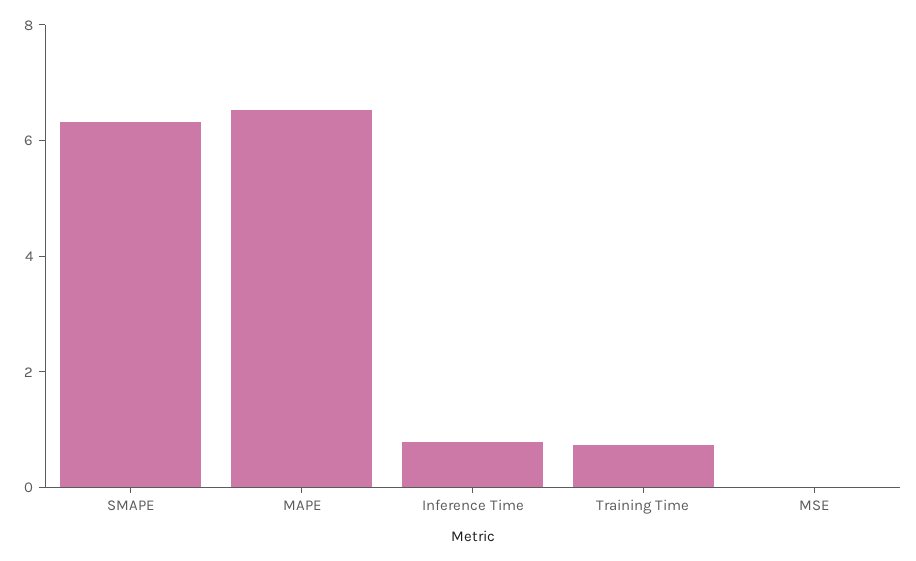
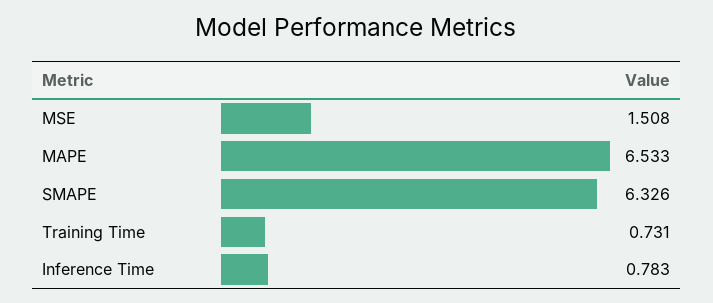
  {
    "SMAPE": 6.326,
    "MAPE": 6.533,
    "Inference Time": 0.783,
    "Training Time": 0.731,
-   "MSE": 0
+   "MSE": 1.508
  }

